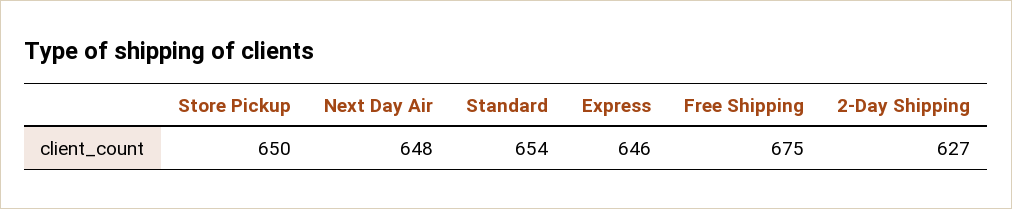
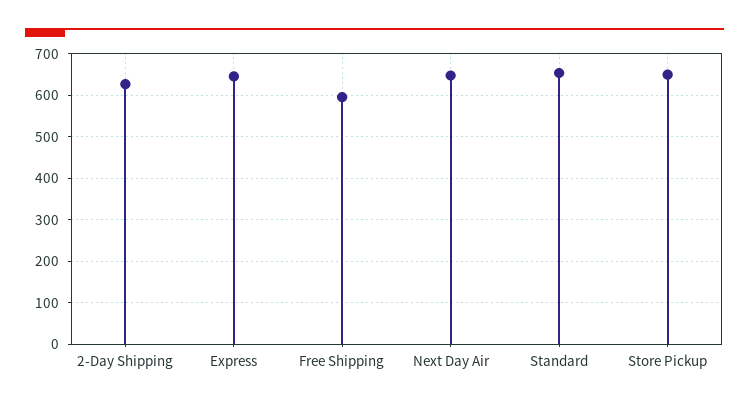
  {
    "Store Pickup": 650,
    "Next Day Air": 648,
    "Standard": 654,
    "Express": 646,
-   "Free Shipping": 675,
+   "Free Shipping": 600,
    "2-Day Shipping": 627
  }

